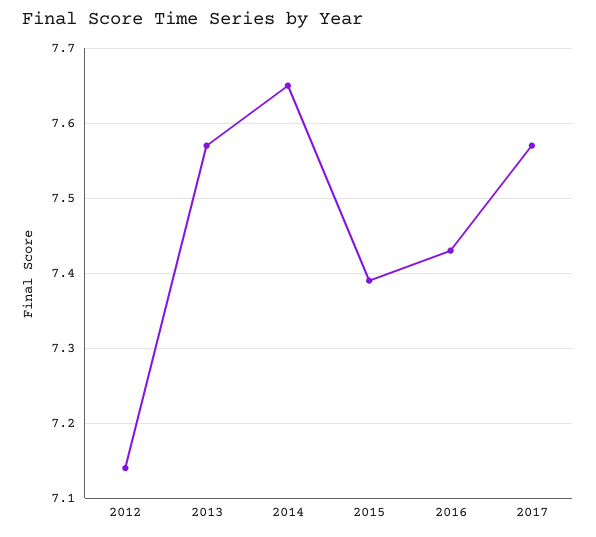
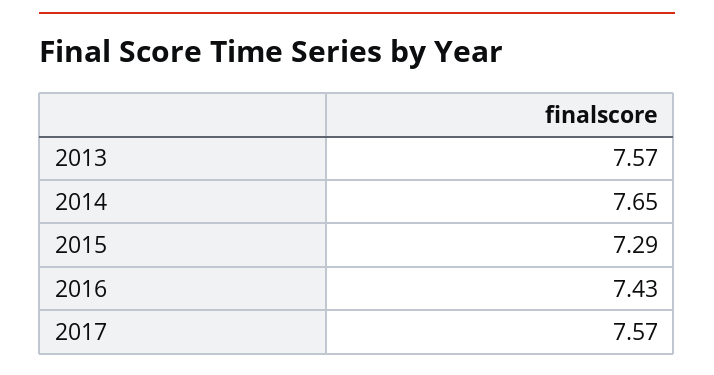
  {
-   "2012": 7.14,
    "2013": 7.57,
    "2014": 7.65,
-   "2015": 7.39,
+   "2015": 7.29,
    "2016": 7.43,
    "2017": 7.57
  }

